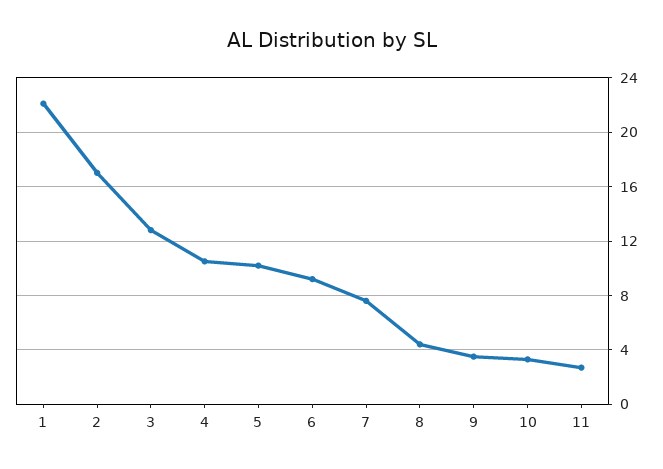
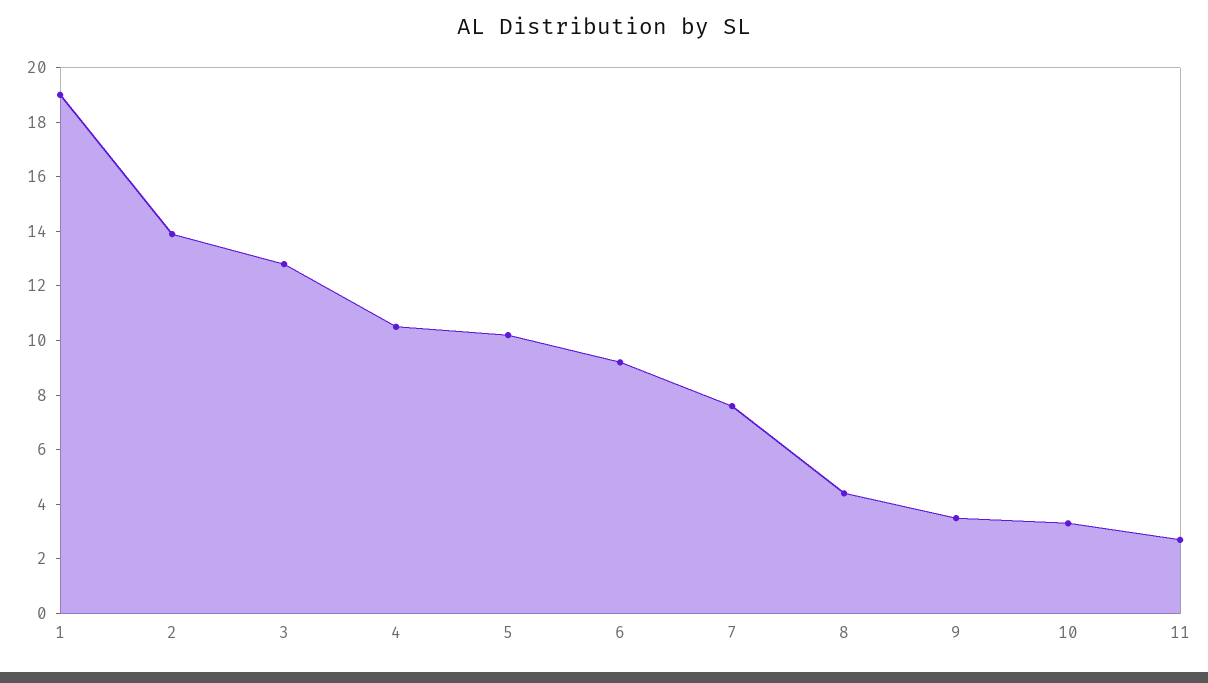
  {
-   "1": 22,
+   "1": 19,
-   "2": 17,
+   "2": 14,
    "3": 13,
    "4": 10.5,
    "5": 10,
    "6": 9,
    "7": 7.5,
    "8": 4.5,
    "9": 3.5,
    "10": 3.5,
    "11": 2.5
  }

